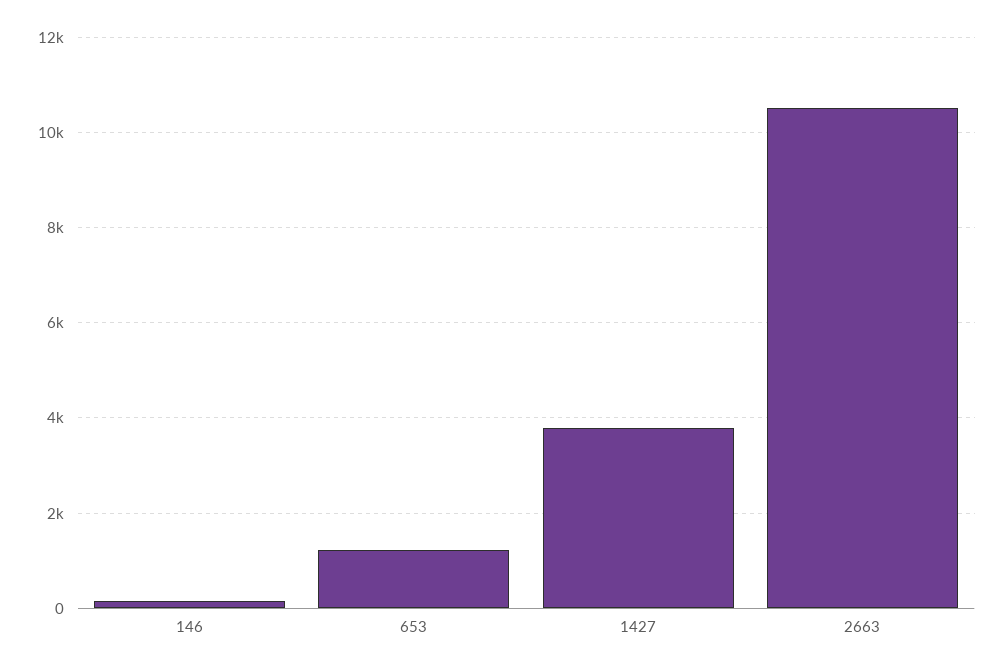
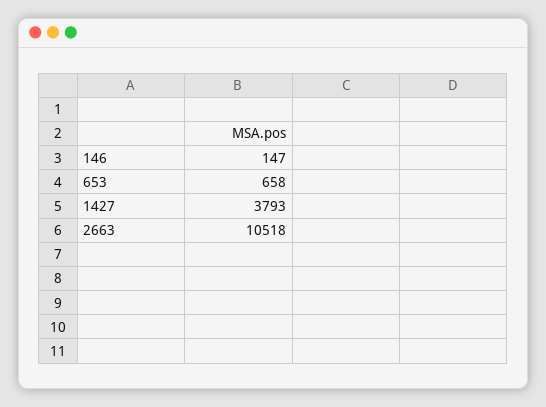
  {
    "146": 147,
-   "653": 1200,
+   "653": 658,
    "1427": 3793,
    "2663": 10518
  }

